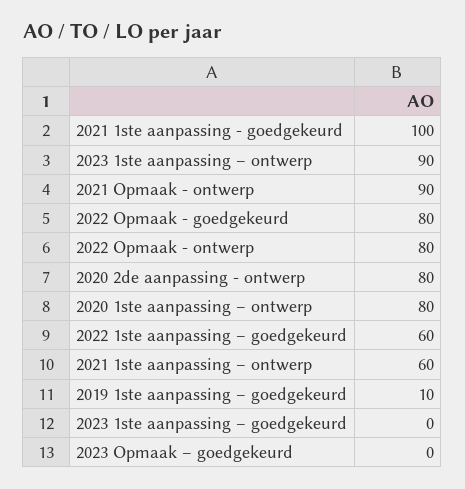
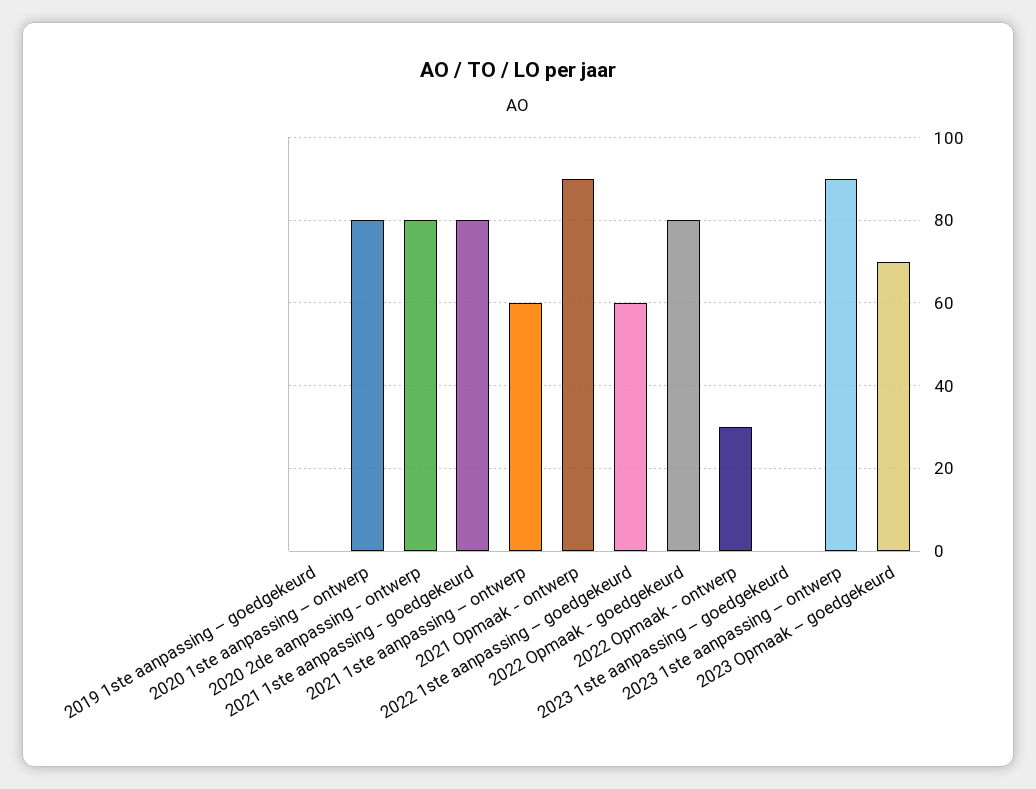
  {
-   "2021 1ste aanpassing - goedgekeurd": 100,
+   "2021 1ste aanpassing - goedgekeurd": 80,
    "2023 1ste aanpassing – ontwerp": 90,
    "2021 Opmaak - ontwerp": 90,
    "2022 Opmaak - goedgekeurd": 80,
-   "2022 Opmaak - ontwerp": 80,
+   "2022 Opmaak - ontwerp": 30,
    "2020 2de aanpassing - ontwerp": 80,
    "2020 1ste aanpassing – ontwerp": 80,
    "2022 1ste aanpassing – goedgekeurd": 60,
    "2021 1ste aanpassing – ontwerp": 60,
-   "2019 1ste aanpassing – goedgekeurd": 10,
+   "2019 1ste aanpassing – goedgekeurd": 0,
    "2023 1ste aanpassing – goedgekeurd": 0,
-   "2023 Opmaak – goedgekeurd": 0
+   "2023 Opmaak – goedgekeurd": 70
  }

